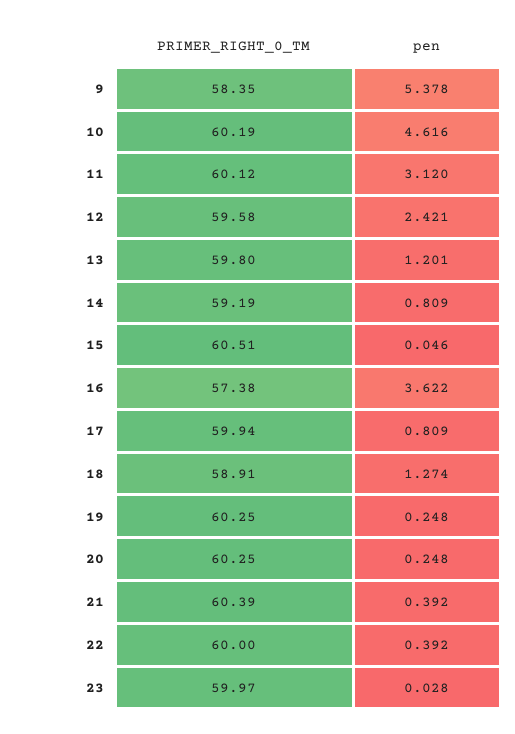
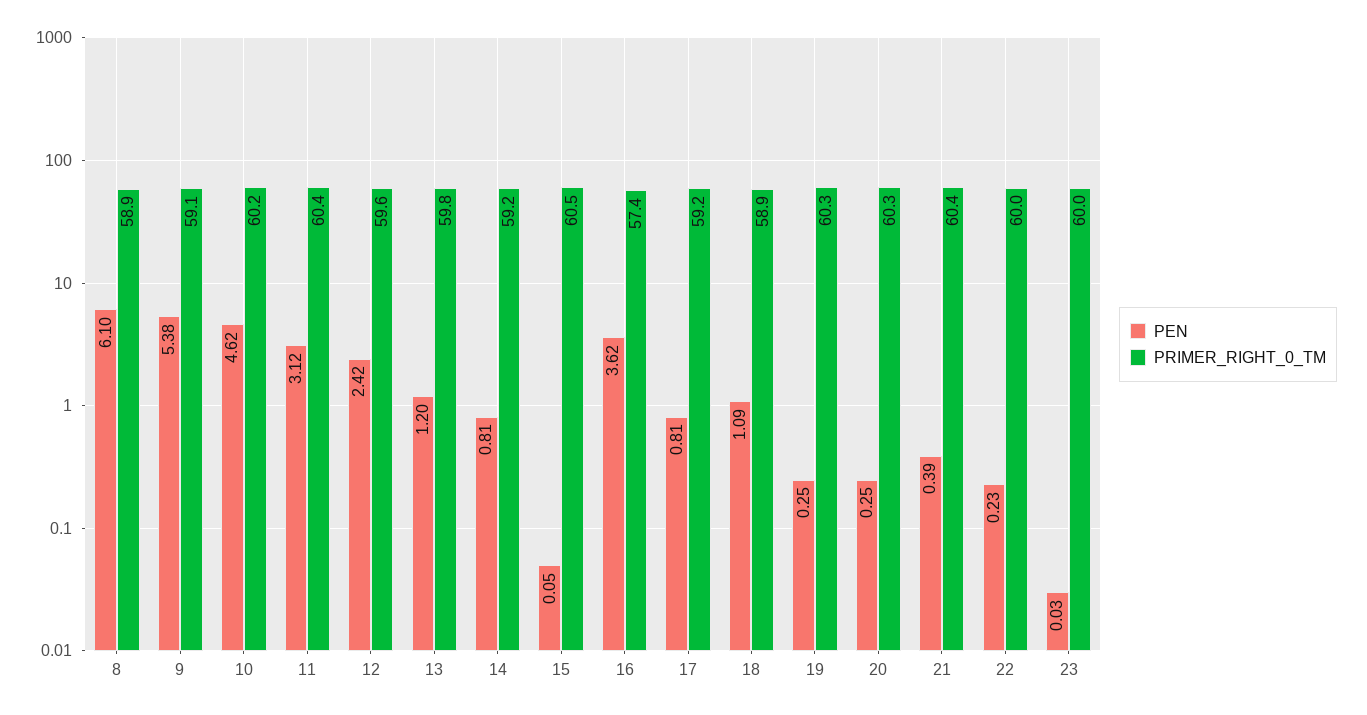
  {
    "PRIMER_RIGHT_0_TM": {
-     "9": 58.35,
+     "9": 59.1,
      "10": 60.19,
-     "11": 60.12,
+     "11": 60.4,
      "12": 59.58,
      "13": 59.8,
      "14": 59.19,
      "15": 60.51,
      "16": 57.38,
-     "17": 59.94,
+     "17": 59.2,
      "18": 58.91,
      "19": 60.25,
      "20": 60.25,
      "21": 60.39,
      "22": 60,
-     "23": 59.97
+     "23": 59.97,
+     "8": 58.9
    },
    "pen": {
      "9": 5.378,
      "10": 4.616,
      "11": 3.12,
      "12": 2.421,
      "13": 1.201,
      "14": 0.809,
      "15": 0.046,
      "16": 3.622,
      "17": 0.809,
-     "18": 1.274,
+     "18": 1.09,
      "19": 0.248,
      "20": 0.248,
      "21": 0.392,
-     "22": 0.392,
+     "22": 0.23,
-     "23": 0.028
+     "23": 0.028,
+     "8": 6.1
    }
  }

